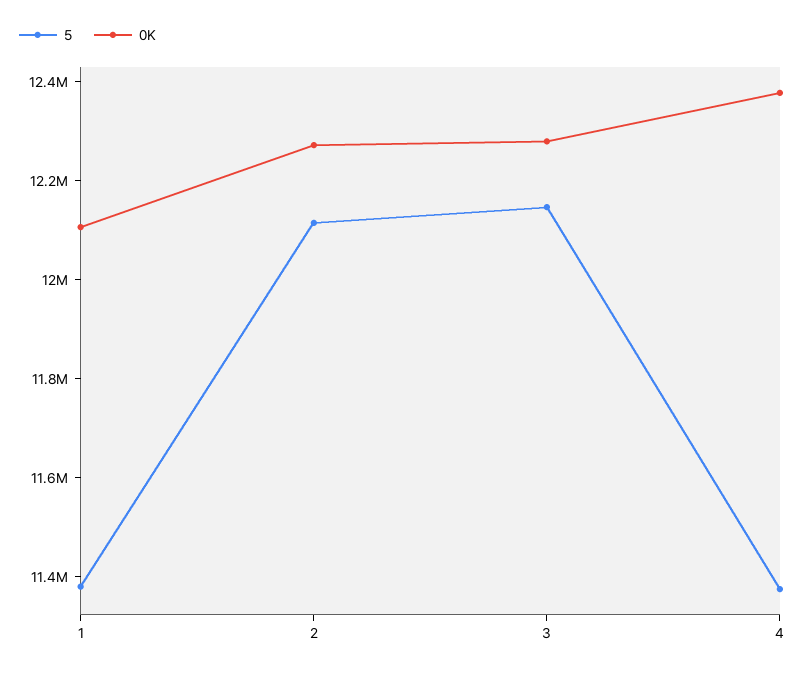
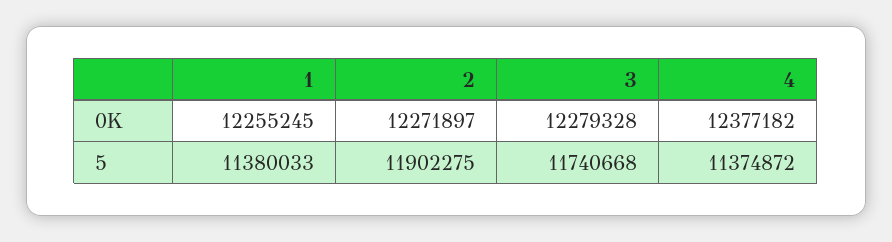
  {
    "5": {
      "1": 11380033,
-     "2": 12100000,
+     "2": 11902275,
-     "3": 12150000,
+     "3": 11740668,
      "4": 11374872
    },
    "0K": {
-     "1": 12100000,
+     "1": 12255245,
      "2": 12271897,
      "3": 12279328,
      "4": 12377182
    }
  }

